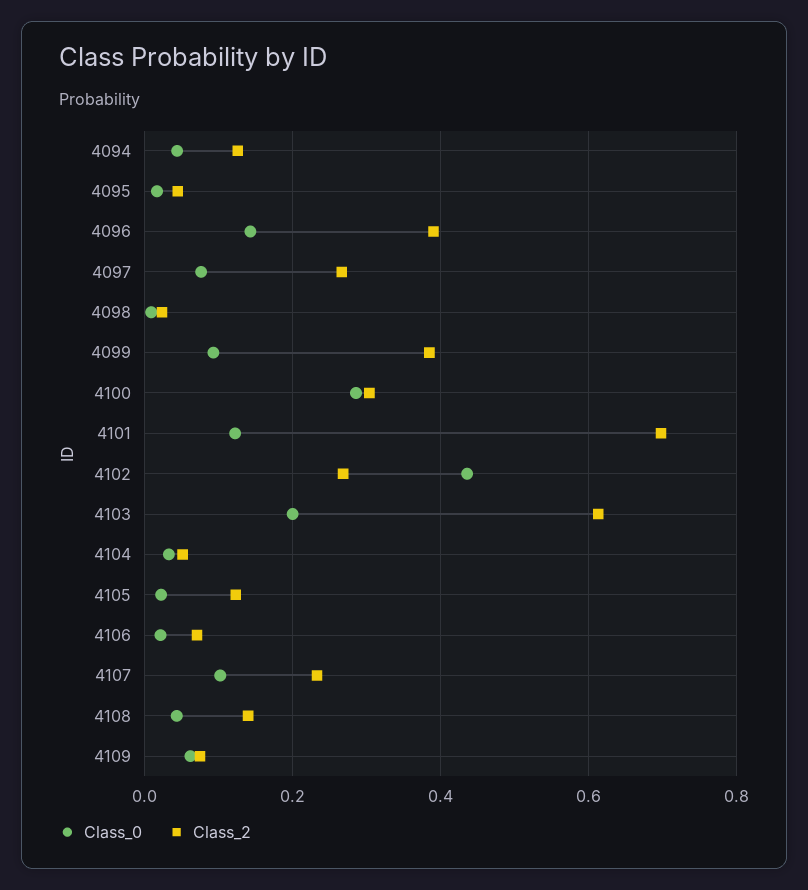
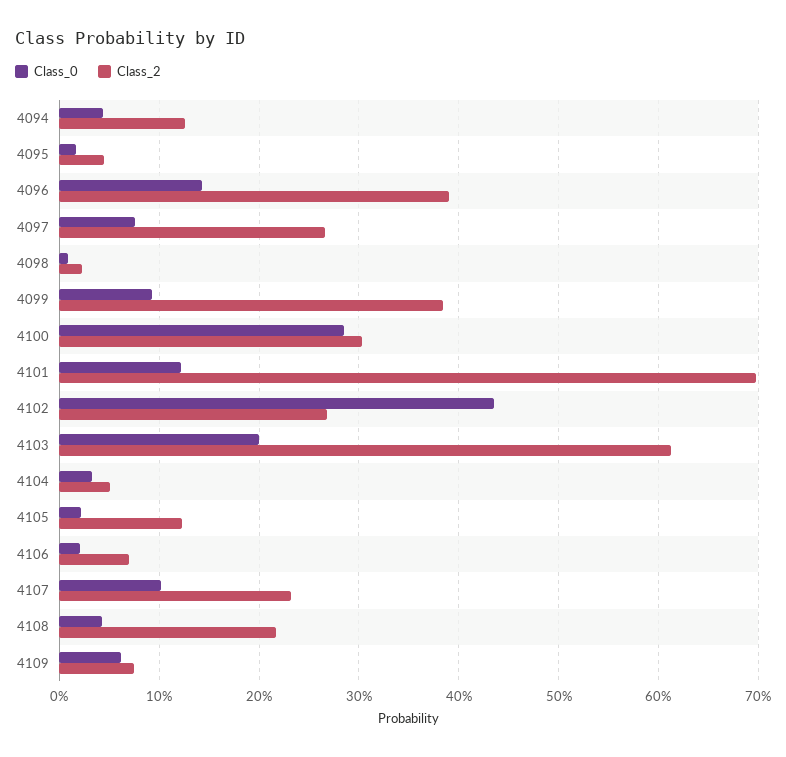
  {
    "Class_0": {
      "4094": 0.04,
      "4095": 0.02,
      "4096": 0.14,
      "4097": 0.08,
      "4098": 0.01,
      "4099": 0.09,
      "4100": 0.29,
      "4101": 0.12,
      "4102": 0.44,
      "4103": 0.2,
      "4104": 0.03,
      "4105": 0.02,
      "4106": 0.02,
      "4107": 0.1,
      "4108": 0.04,
      "4109": 0.06
    },
    "Class_2": {
      "4094": 0.13,
      "4095": 0.04,
      "4096": 0.39,
      "4097": 0.27,
      "4098": 0.02,
      "4099": 0.38,
      "4100": 0.3,
      "4101": 0.7,
      "4102": 0.27,
      "4103": 0.61,
      "4104": 0.05,
      "4105": 0.12,
      "4106": 0.07,
      "4107": 0.23,
-     "4108": 0.14,
+     "4108": 0.22,
      "4109": 0.07
    }
  }

